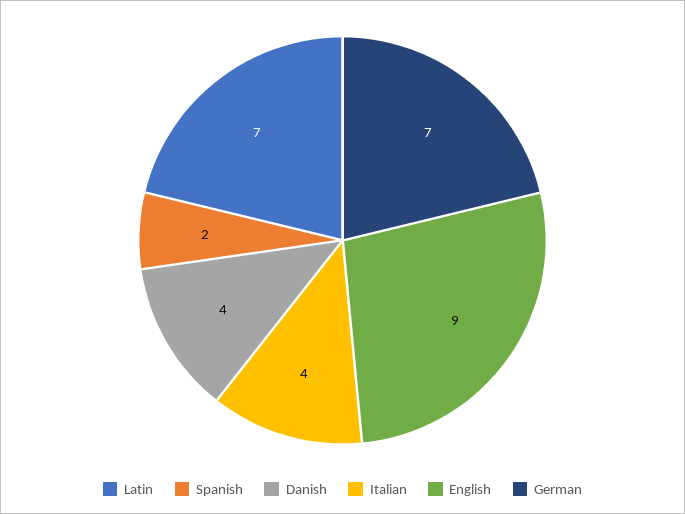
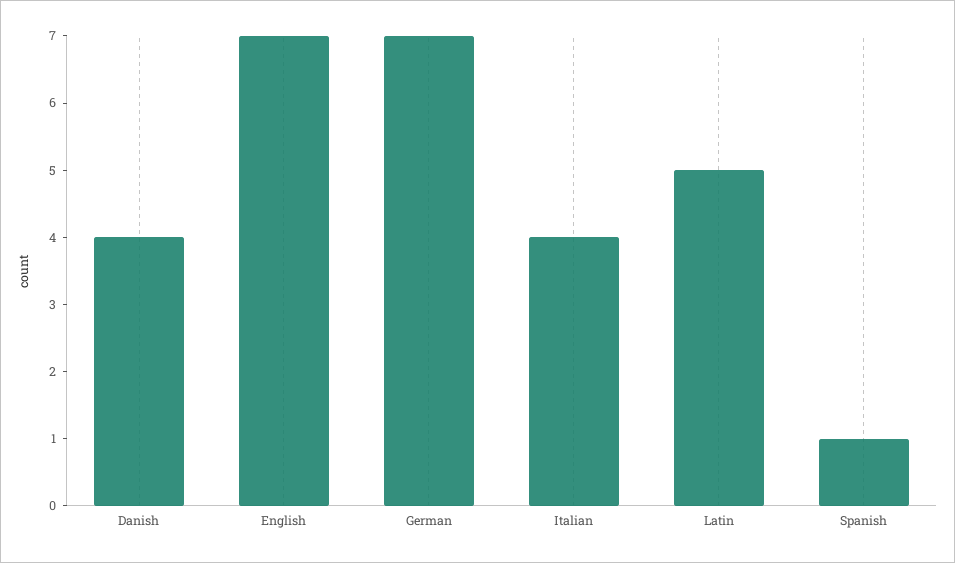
  {
-   "Latin": 7,
+   "Latin": 5,
-   "Spanish": 2,
+   "Spanish": 1,
    "Danish": 4,
    "Italian": 4,
-   "English": 9,
+   "English": 7,
    "German": 7
  }

